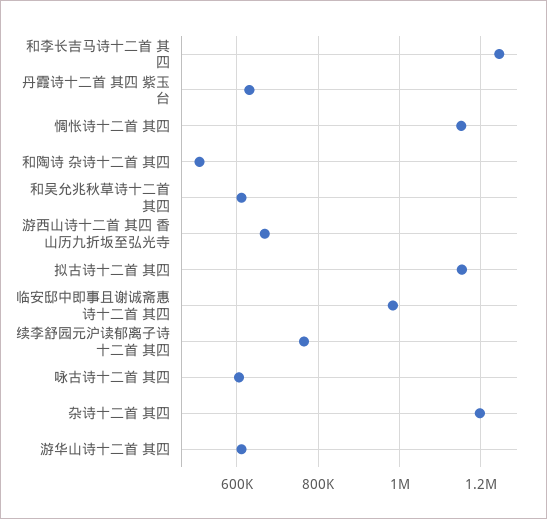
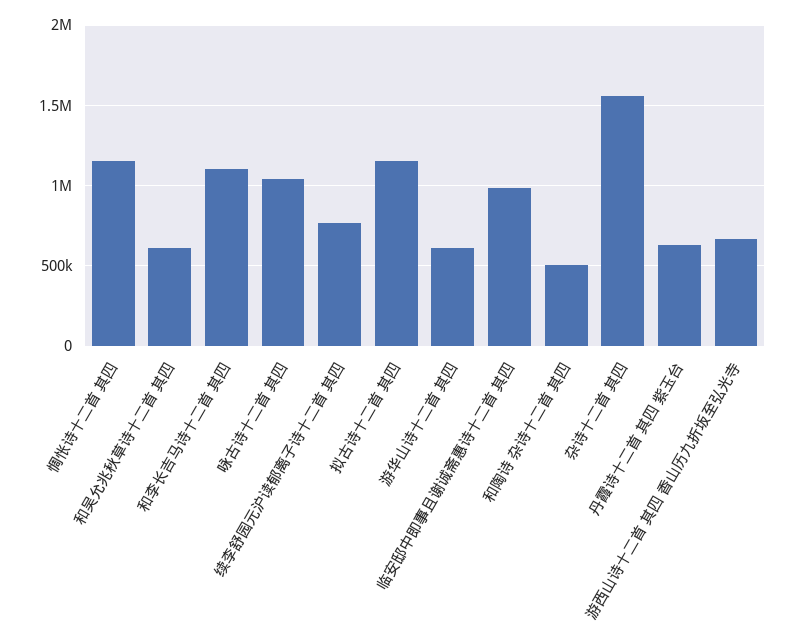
  {
-   "和李长吉马诗十二首 其四": 1240000,
+   "和李长吉马诗十二首 其四": 1100000,
    "丹霞诗十二首 其四 紫玉台": 640000,
    "惆怅诗十二首 其四": 1160000,
    "和陶诗 杂诗十二首 其四": 500000,
    "和吴允兆秋草诗十二首 其四": 620000,
    "游西山诗十二首 其四 香山历九折坂至弘光寺": 660000,
    "拟古诗十二首 其四": 1160000,
    "临安邸中即事且谢诚斋惠诗十二首 其四": 980000,
    "续李舒园元沪读郁离子诗十二首 其四": 760000,
-   "咏古诗十二首 其四": 600000,
+   "咏古诗十二首 其四": 1050000,
-   "杂诗十二首 其四": 1200000,
+   "杂诗十二首 其四": 1550000,
    "游华山诗十二首 其四": 620000
  }

